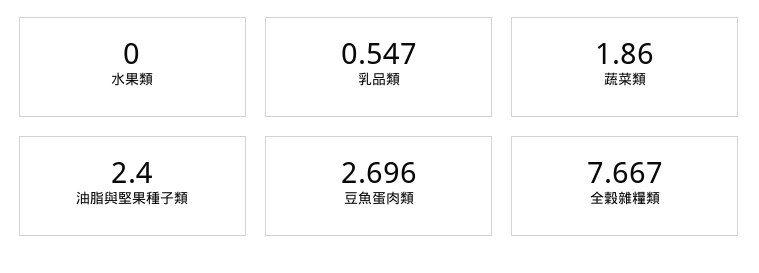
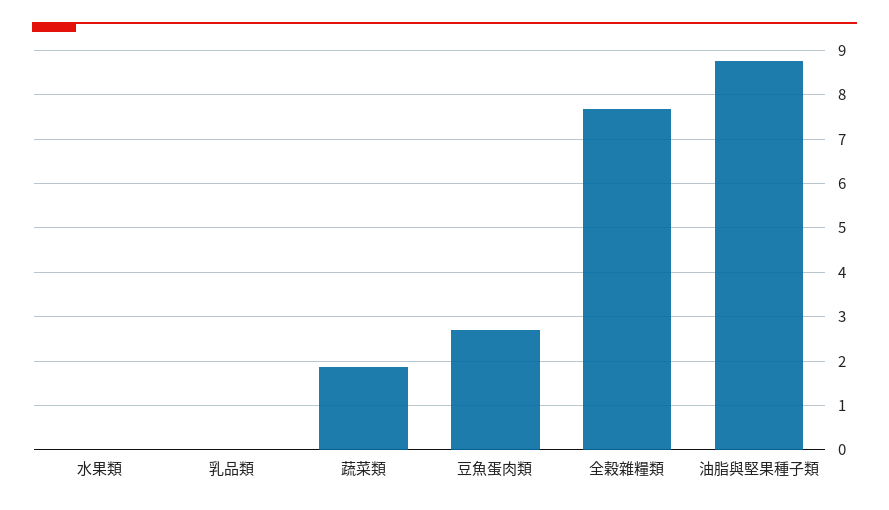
  {
    "水果類": 0,
-   "乳品類": 0.547,
+   "乳品類": 0,
    "蔬菜類": 1.86,
-   "油脂與堅果種子類": 2.4,
+   "油脂與堅果種子類": 8.8,
    "豆魚蛋肉類": 2.696,
    "全穀雜糧類": 7.667
  }

